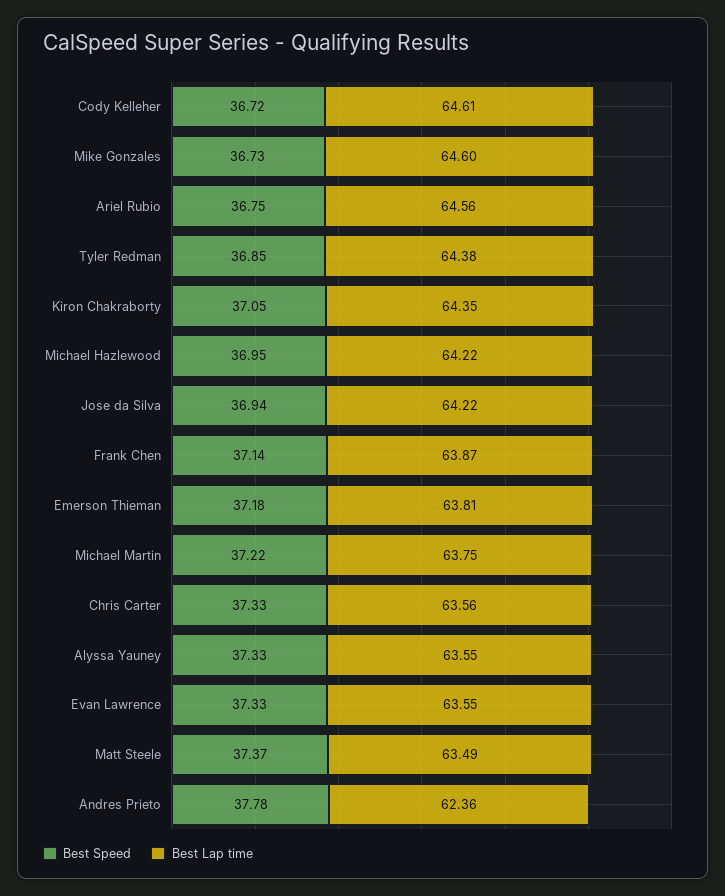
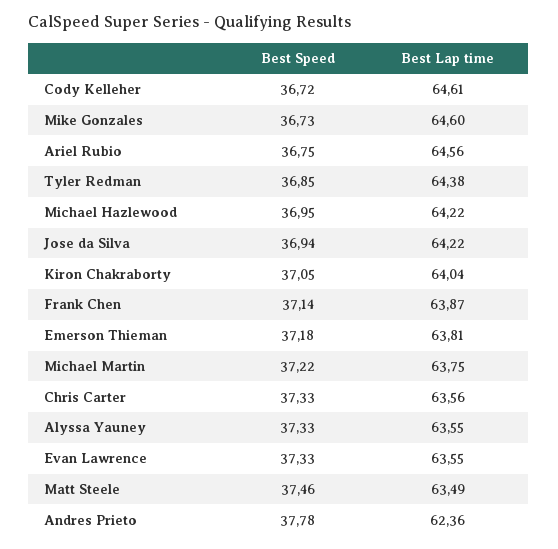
  {
    "Best Speed": {
      "Cody Kelleher": 36.72,
      "Mike Gonzales": 36.73,
      "Ariel Rubio": 36.75,
      "Tyler Redman": 36.85,
      "Kiron Chakraborty": 37.05,
      "Michael Hazlewood": 36.95,
      "Jose da Silva": 36.94,
      "Frank Chen": 37.14,
      "Emerson Thieman": 37.18,
      "Michael Martin": 37.22,
      "Chris Carter": 37.33,
      "Alyssa Yauney": 37.33,
      "Evan Lawrence": 37.33,
-     "Matt Steele": 37.37,
+     "Matt Steele": 37.46,
      "Andres Prieto": 37.78
    },
    "Best Lap time": {
      "Cody Kelleher": 64.61,
      "Mike Gonzales": 64.6,
      "Ariel Rubio": 64.56,
      "Tyler Redman": 64.38,
-     "Kiron Chakraborty": 64.35,
+     "Kiron Chakraborty": 64.04,
      "Michael Hazlewood": 64.22,
      "Jose da Silva": 64.22,
      "Frank Chen": 63.87,
      "Emerson Thieman": 63.81,
      "Michael Martin": 63.75,
      "Chris Carter": 63.56,
      "Alyssa Yauney": 63.55,
      "Evan Lawrence": 63.55,
      "Matt Steele": 63.49,
      "Andres Prieto": 62.36
    }
  }

